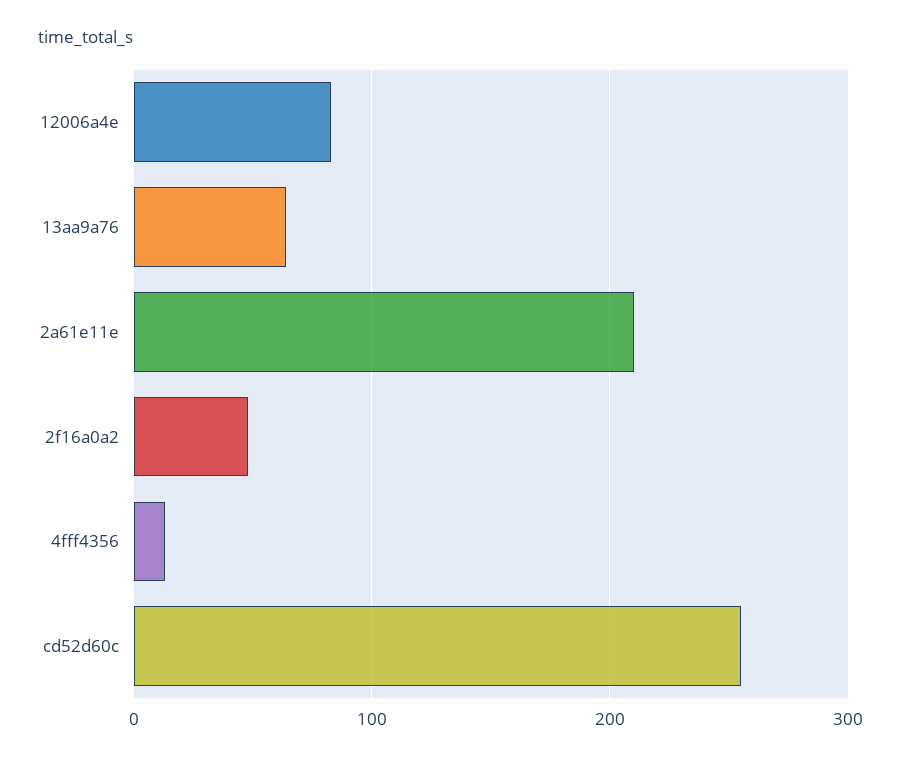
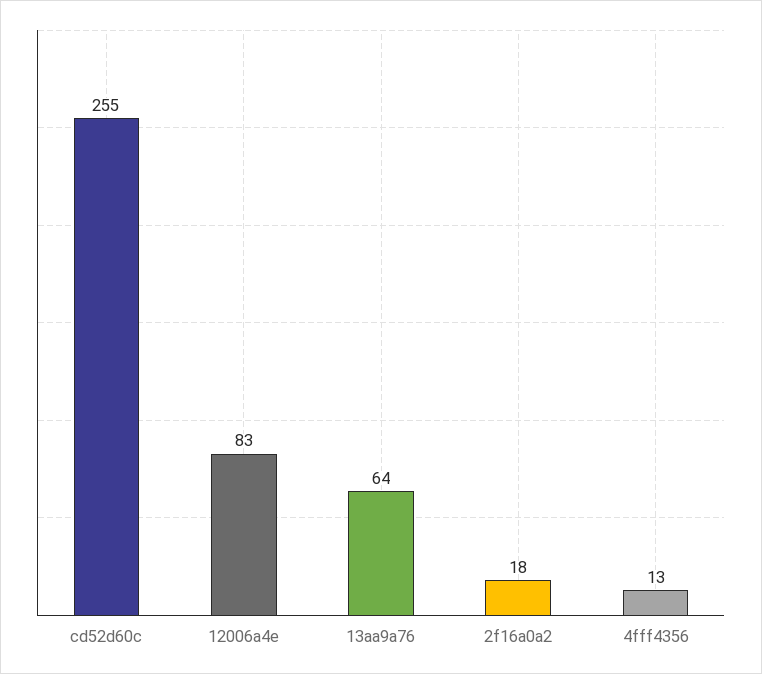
  {
    "12006a4e": 83,
    "13aa9a76": 64,
-   "2a61e11e": 210,
-   "2f16a0a2": 50,
+   "2f16a0a2": 18,
    "4fff4356": 13,
    "cd52d60c": 255
  }

